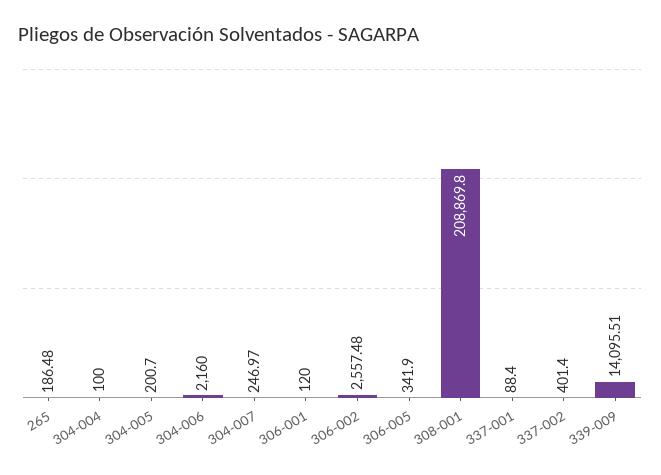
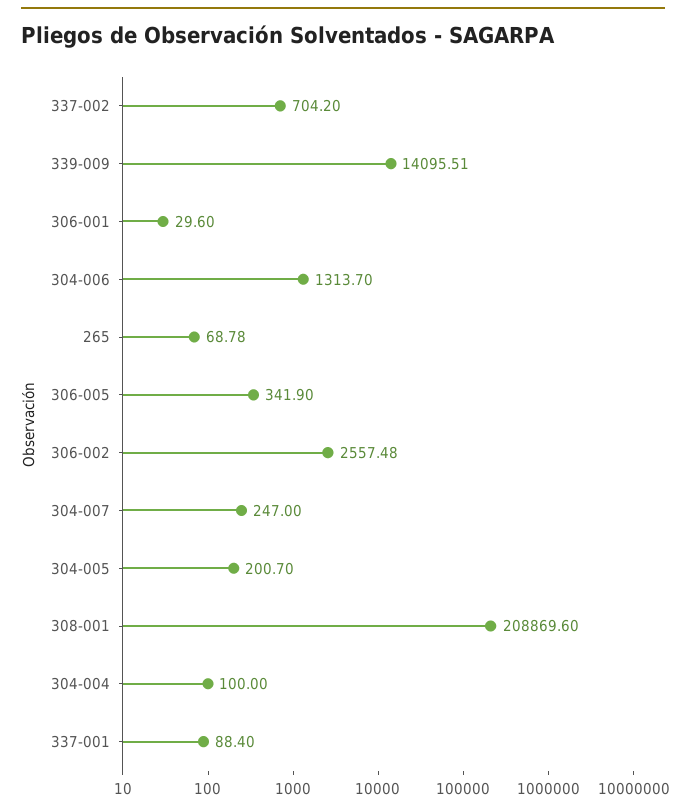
  {
-   "265": 186.48,
+   "265": 68.78,
    "304-004": 100,
    "304-005": 200.7,
-   "304-006": 2160,
+   "304-006": 1313.7,
-   "304-007": 246.97,
+   "304-007": 247,
-   "306-001": 120,
+   "306-001": 29.6,
    "306-002": 2557.48,
    "306-005": 341.9,
-   "308-001": 208869.8,
+   "308-001": 208869.6,
    "337-001": 88.4,
-   "337-002": 401.4,
+   "337-002": 704.2,
    "339-009": 14095.51
  }

